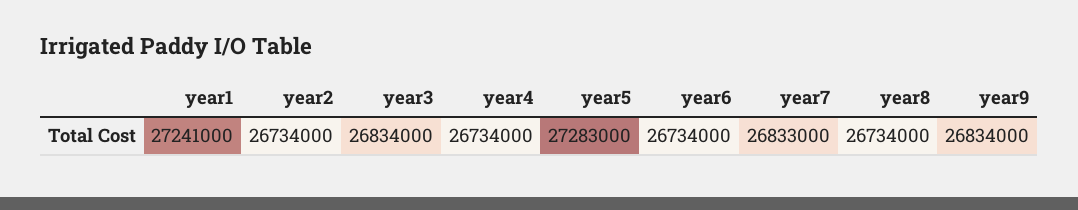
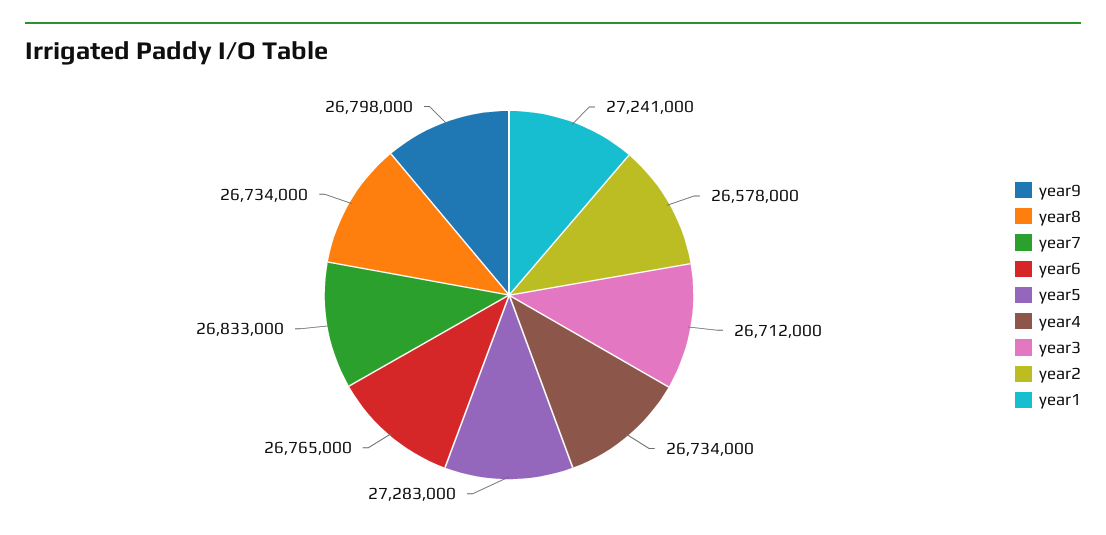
  {
    "year1": 27241000,
-   "year2": 26734000,
+   "year2": 26578000,
-   "year3": 26834000,
+   "year3": 26712000,
    "year4": 26734000,
    "year5": 27283000,
-   "year6": 26734000,
+   "year6": 26765000,
    "year7": 26833000,
    "year8": 26734000,
-   "year9": 26834000
+   "year9": 26798000
  }

